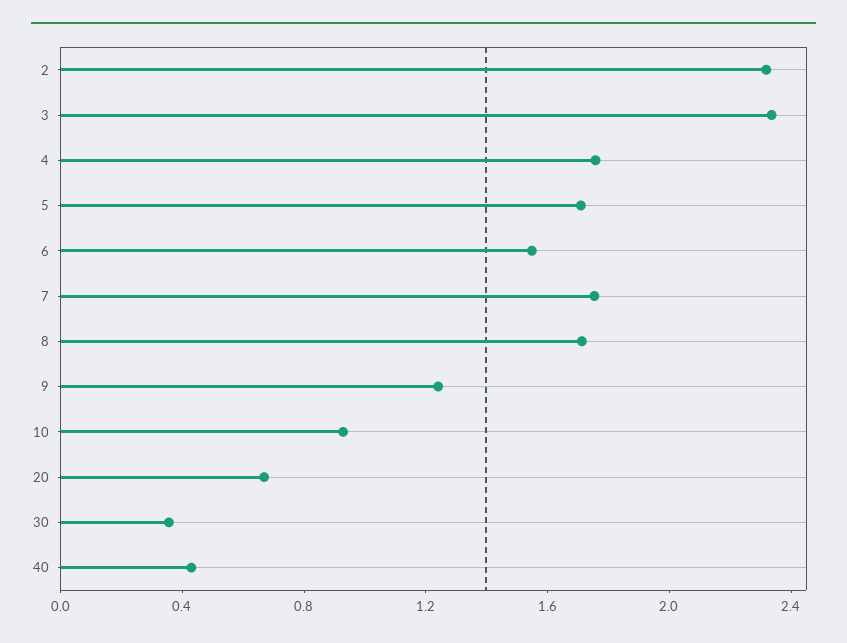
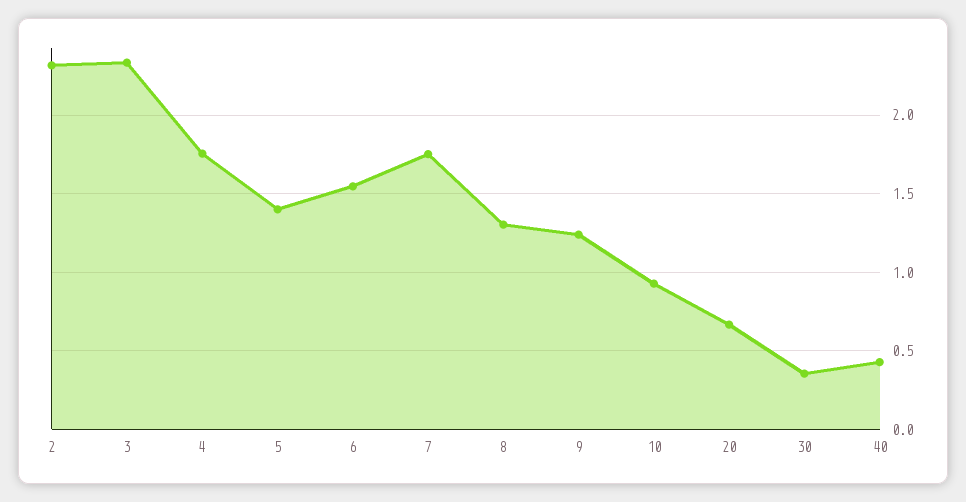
  {
    "2": 2.3,
    "3": 2.35,
    "4": 1.75,
-   "5": 1.7,
+   "5": 1.4,
    "6": 1.55,
    "7": 1.75,
-   "8": 1.7,
+   "8": 1.3,
    "9": 1.25,
    "10": 0.95,
    "20": 0.65,
    "30": 0.35,
    "40": 0.45
  }

